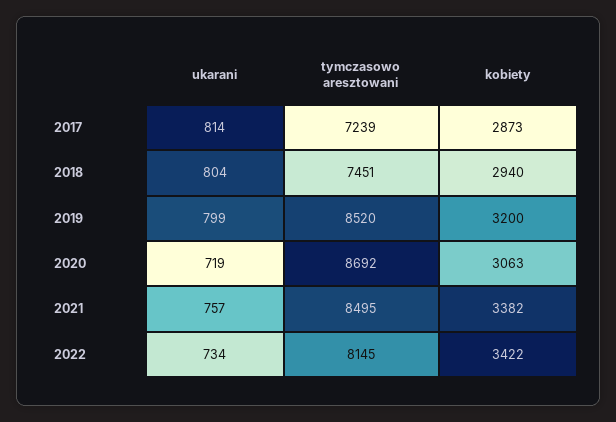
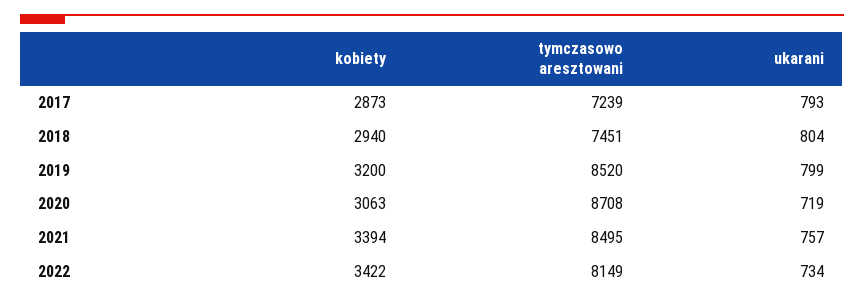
  {
    "ukarani": {
-     "2017": 814,
+     "2017": 793,
      "2018": 804,
      "2019": 799,
      "2020": 719,
      "2021": 757,
      "2022": 734
    },
    "tymczasowo aresztowani": {
      "2017": 7239,
      "2018": 7451,
      "2019": 8520,
-     "2020": 8692,
+     "2020": 8708,
      "2021": 8495,
-     "2022": 8145
+     "2022": 8149
    },
    "kobiety": {
      "2017": 2873,
      "2018": 2940,
      "2019": 3200,
      "2020": 3063,
-     "2021": 3382,
+     "2021": 3394,
      "2022": 3422
    }
  }

